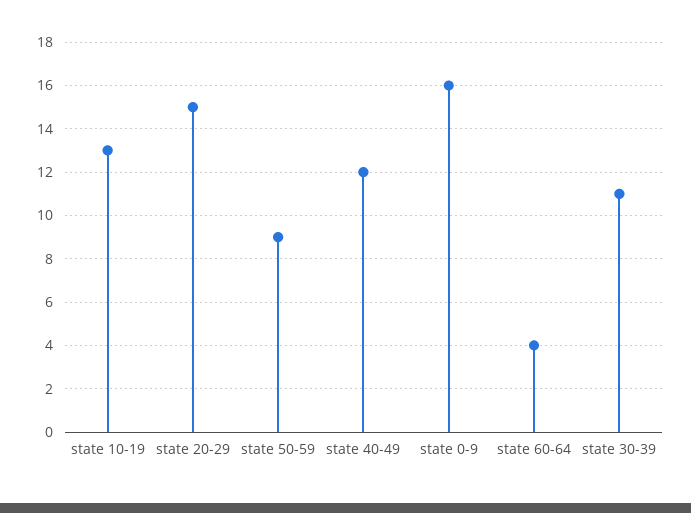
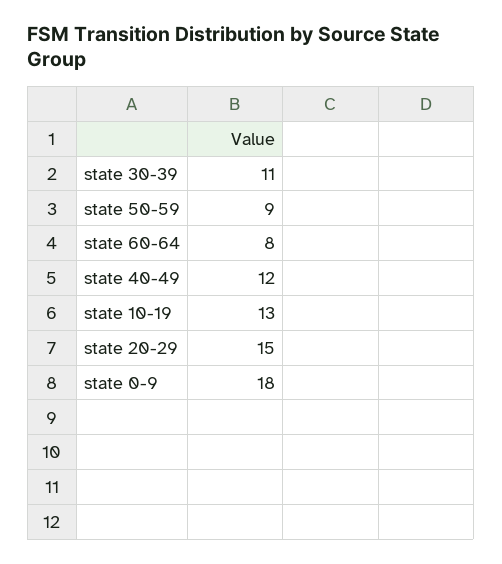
  {
    "state 10-19": 13,
    "state 20-29": 15,
    "state 50-59": 9,
    "state 40-49": 12,
-   "state 0-9": 16,
+   "state 0-9": 18,
-   "state 60-64": 4,
+   "state 60-64": 8,
    "state 30-39": 11
  }

